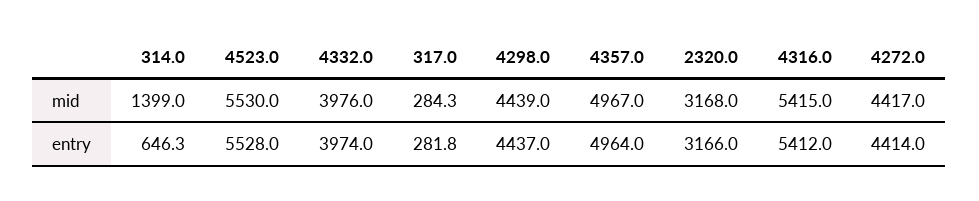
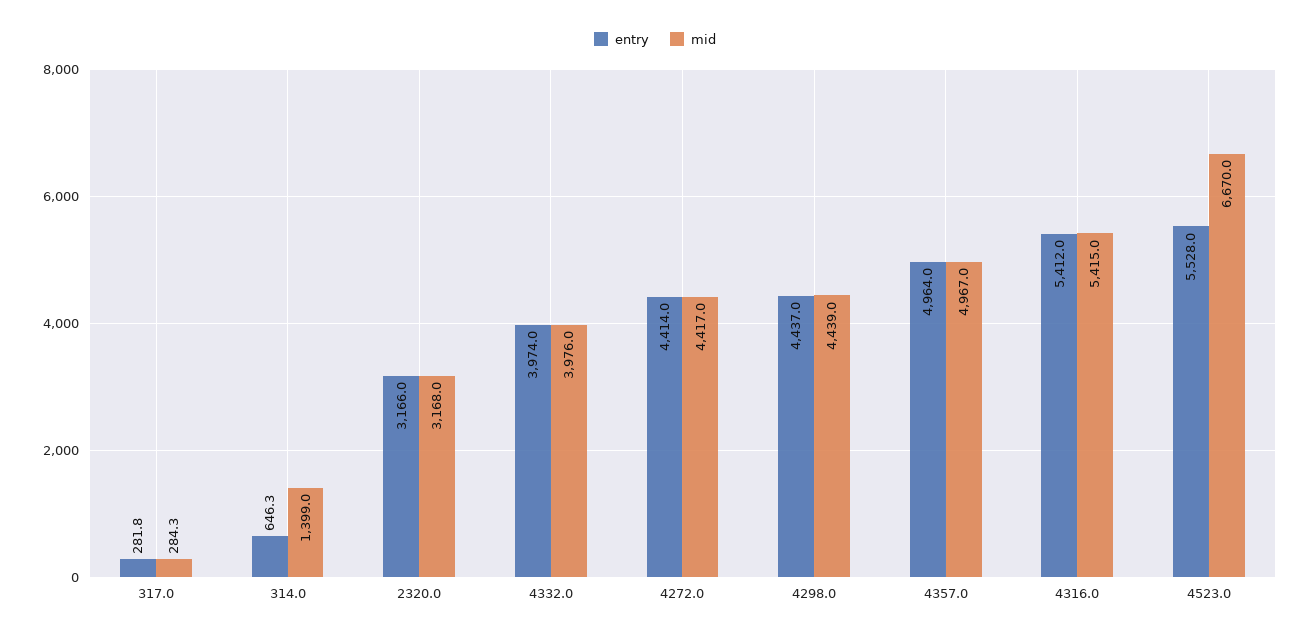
  {
    "mid": {
      "314.0": 1399,
-     "4523.0": 5530,
+     "4523.0": 6670,
      "4332.0": 3976,
      "317.0": 284.3,
      "4298.0": 4439,
      "4357.0": 4967,
      "2320.0": 3168,
      "4316.0": 5415,
      "4272.0": 4417
    },
    "entry": {
      "314.0": 646.3,
      "4523.0": 5528,
      "4332.0": 3974,
      "317.0": 281.8,
      "4298.0": 4437,
      "4357.0": 4964,
      "2320.0": 3166,
      "4316.0": 5412,
      "4272.0": 4414
    }
  }

